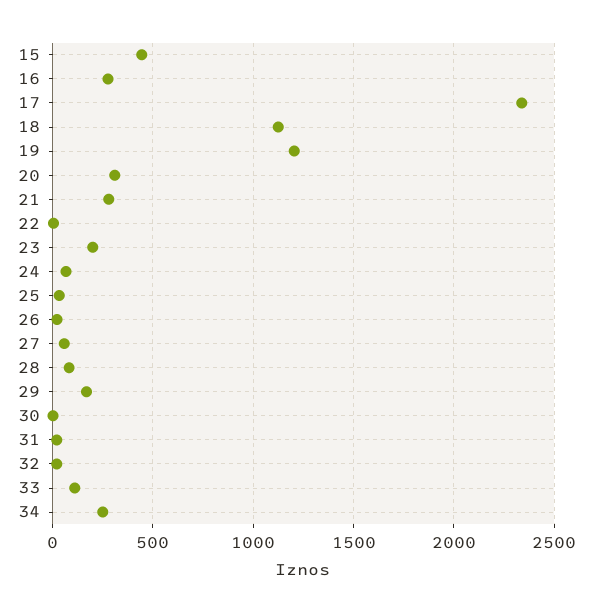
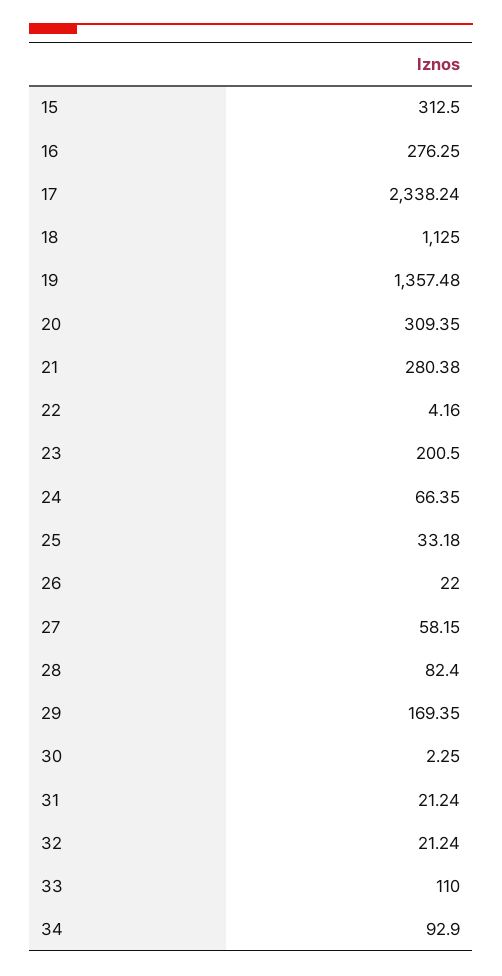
  {
-   "15": 450,
+   "15": 312.5,
    "16": 276.25,
    "17": 2338.24,
    "18": 1125,
-   "19": 1200,
+   "19": 1357.48,
    "20": 309.35,
    "21": 280.38,
    "22": 4.16,
    "23": 200.5,
    "24": 66.35,
    "25": 33.18,
    "26": 22,
    "27": 58.15,
    "28": 82.4,
    "29": 169.35,
    "30": 2.25,
    "31": 21.24,
    "32": 21.24,
    "33": 110,
-   "34": 250
+   "34": 92.9
  }

